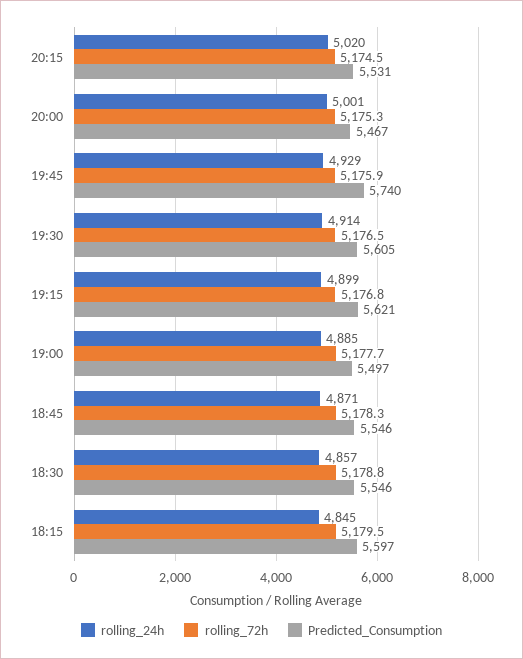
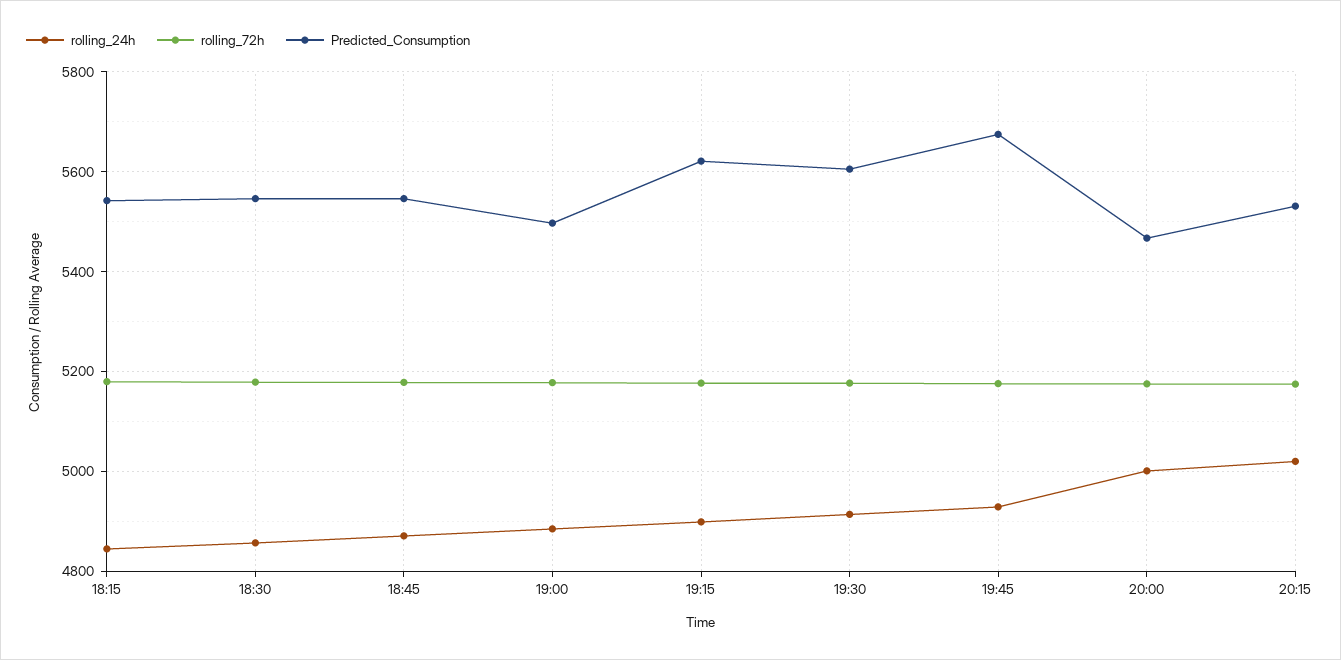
  {
    "rolling_24h": {
      "20:15": 5020,
      "20:00": 5001,
      "19:45": 4929,
      "19:30": 4914,
      "19:15": 4899,
      "19:00": 4885,
      "18:45": 4871,
      "18:30": 4857,
      "18:15": 4845
    },
    "rolling_72h": {
      "20:15": 5174.5,
      "20:00": 5175.3,
      "19:45": 5175.9,
      "19:30": 5176.5,
      "19:15": 5176.8,
      "19:00": 5177.7,
      "18:45": 5178.3,
      "18:30": 5178.8,
      "18:15": 5179.5
    },
    "Predicted_Consumption": {
      "20:15": 5531,
      "20:00": 5467,
-     "19:45": 5740,
+     "19:45": 5680,
      "19:30": 5605,
      "19:15": 5621,
      "19:00": 5497,
      "18:45": 5546,
      "18:30": 5546,
-     "18:15": 5597
+     "18:15": 5540
    }
  }

